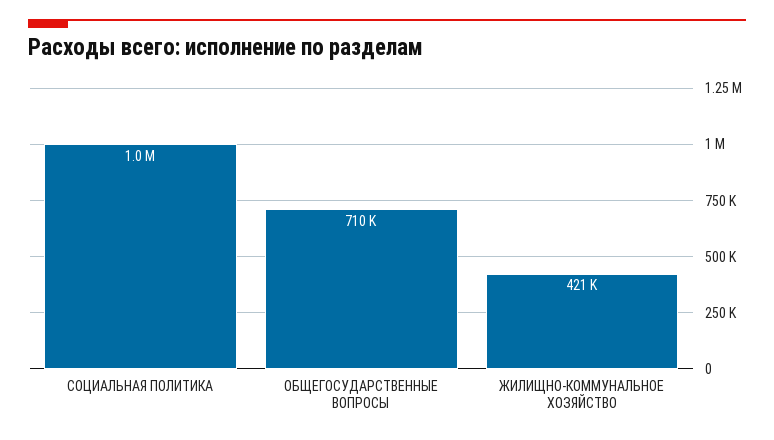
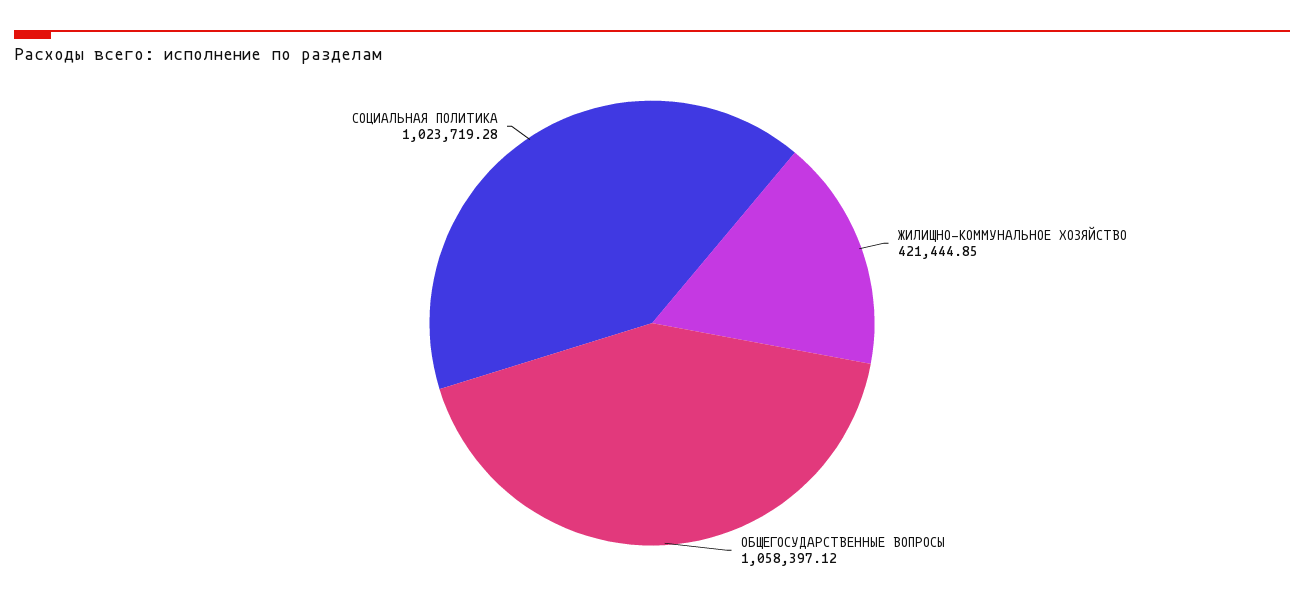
  {
    "СОЦИАЛЬНАЯ ПОЛИТИКА": 1023719.28,
-   "ОБЩЕГОСУДАРСТВЕННЫЕ ВОПРОСЫ": 710000,
+   "ОБЩЕГОСУДАРСТВЕННЫЕ ВОПРОСЫ": 1058397.12,
    "ЖИЛИЩНО-КОММУНАЛЬНОЕ ХОЗЯЙСТВО": 421444.85
  }

